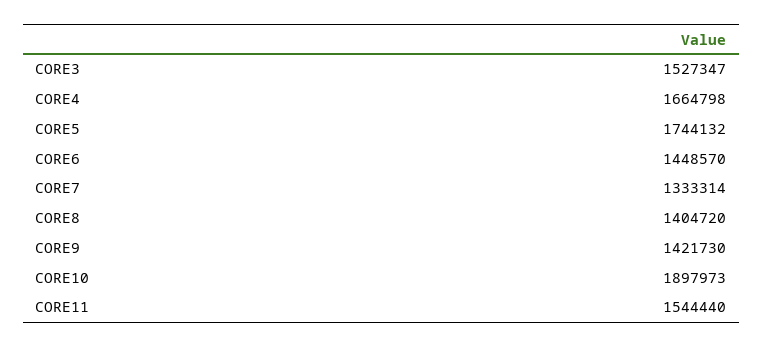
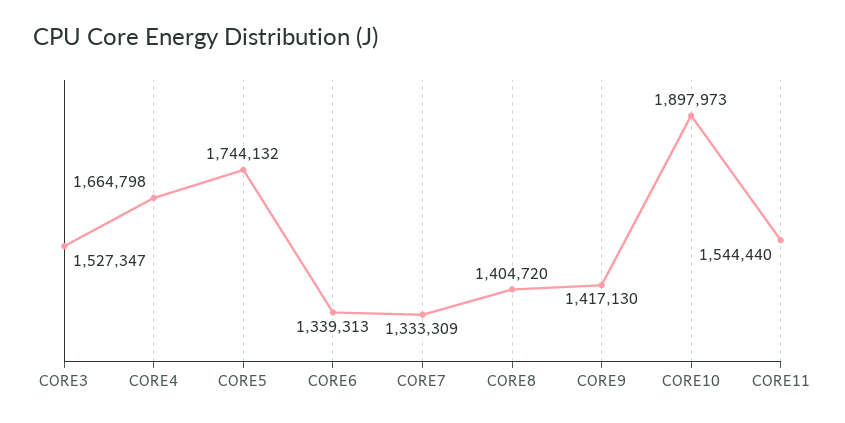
  {
    "CORE3": 1527347,
    "CORE4": 1664798,
    "CORE5": 1744132,
-   "CORE6": 1448570,
+   "CORE6": 1339313,
-   "CORE7": 1333314,
+   "CORE7": 1333309,
    "CORE8": 1404720,
-   "CORE9": 1421730,
+   "CORE9": 1417130,
    "CORE10": 1897973,
    "CORE11": 1544440
  }

